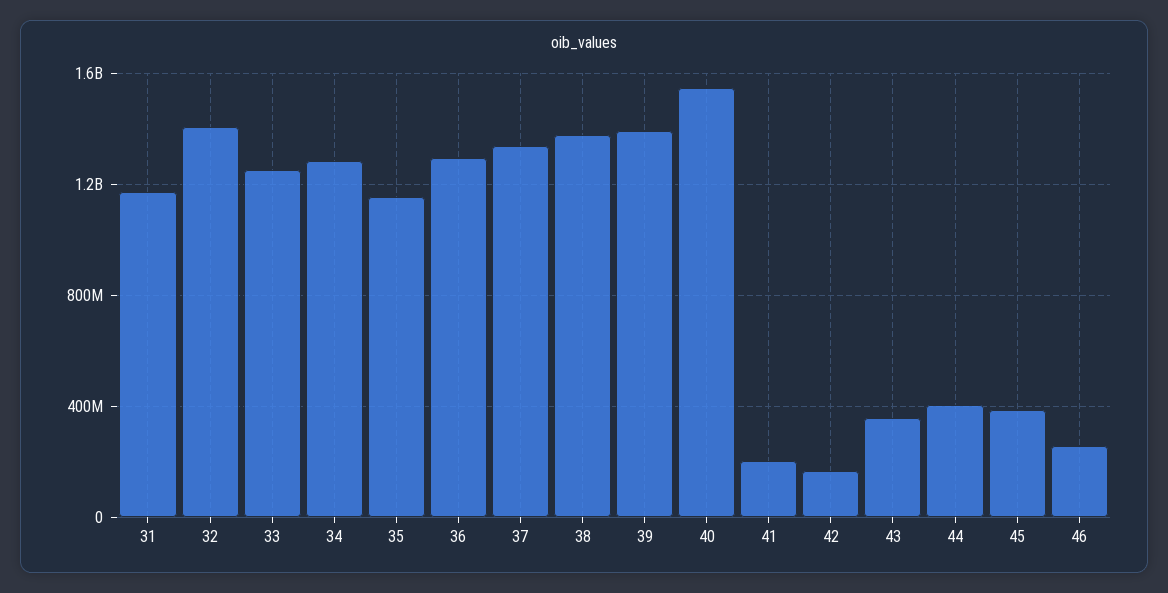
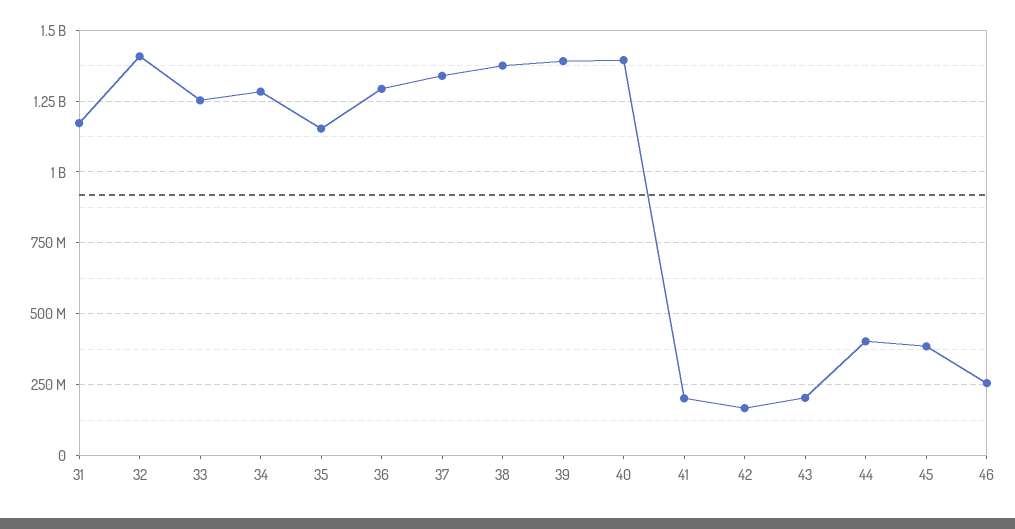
  {
    "31": 1175000000,
    "32": 1400000000,
    "33": 1250000000,
    "34": 1275000000,
    "35": 1150000000,
    "36": 1300000000,
    "37": 1350000000,
    "38": 1375000000,
    "39": 1400000000,
-   "40": 1550000000,
+   "40": 1400000000,
    "41": 200000000,
    "42": 175000000,
-   "43": 350000000,
+   "43": 200000000,
    "44": 400000000,
    "45": 375000000,
    "46": 250000000
  }

